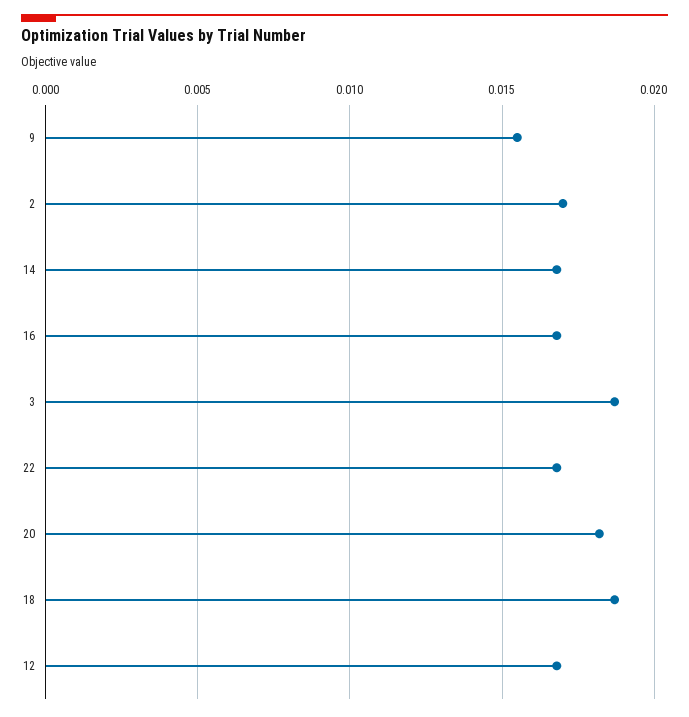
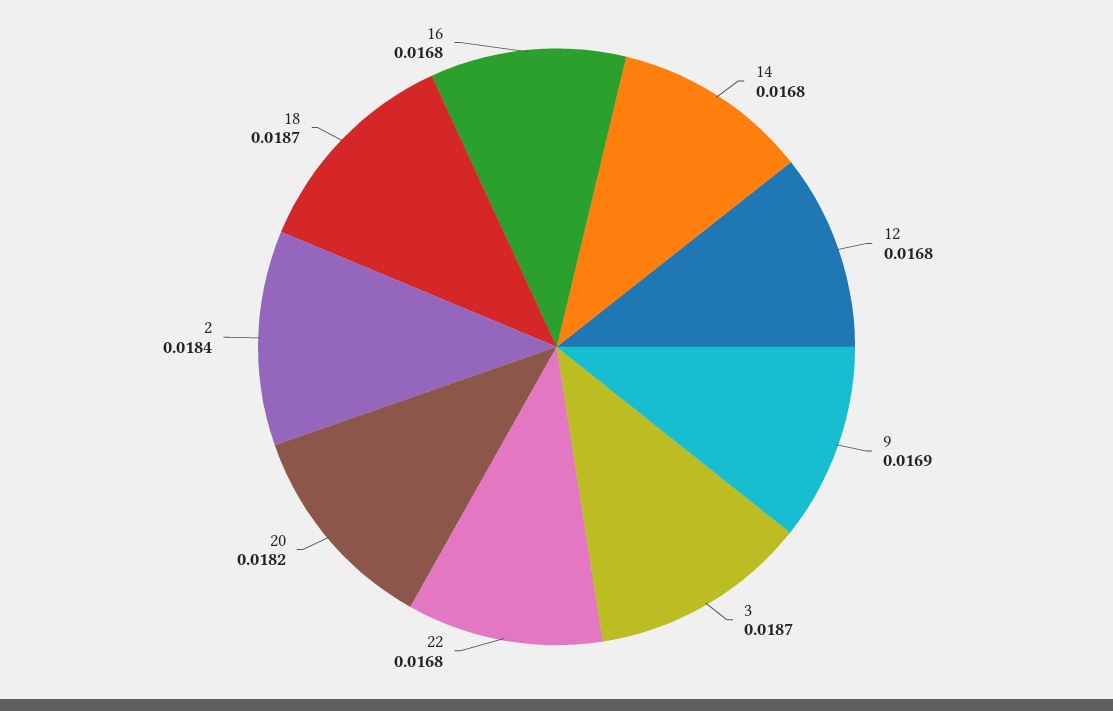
  {
-   "9": 0.0155,
+   "9": 0.0169,
-   "2": 0.017,
+   "2": 0.0184,
    "14": 0.0168,
    "16": 0.0168,
    "3": 0.0187,
    "22": 0.0168,
    "20": 0.0182,
    "18": 0.0187,
    "12": 0.0168
  }

